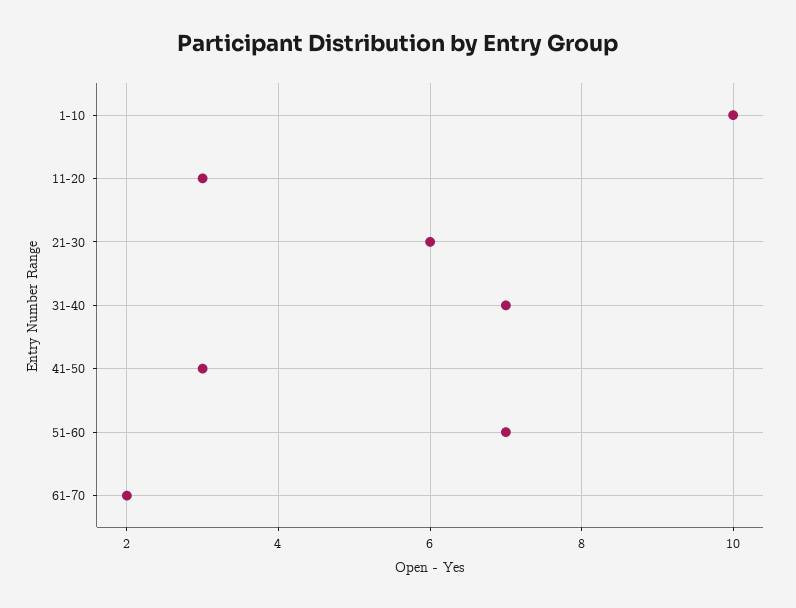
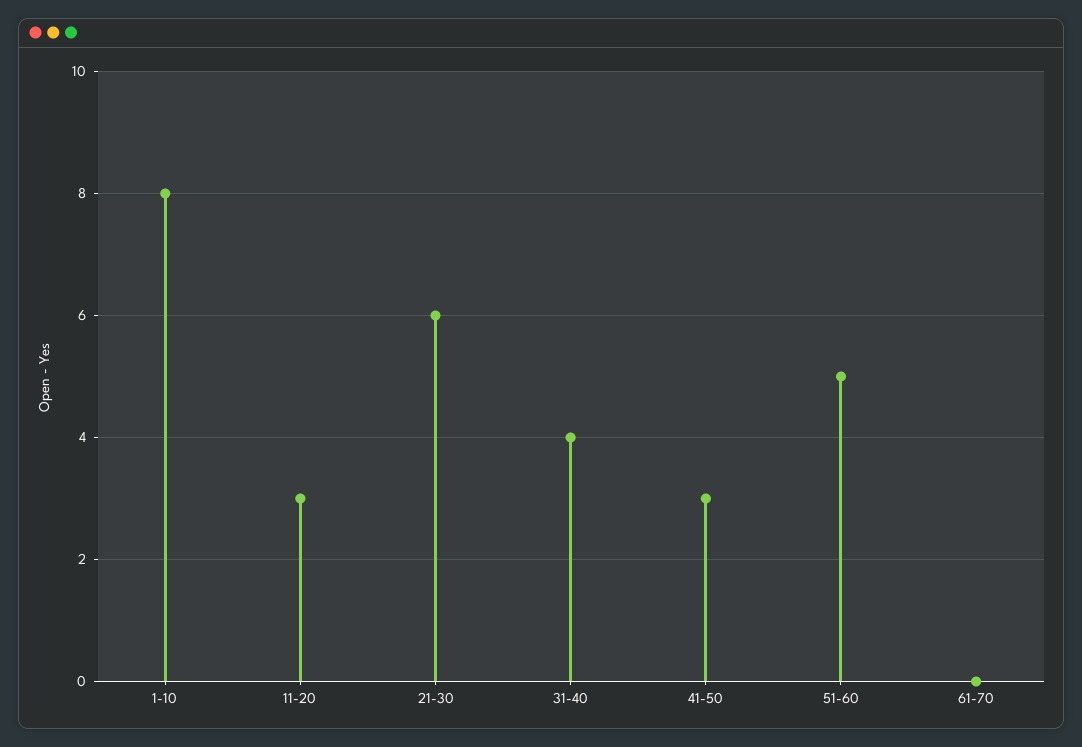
  {
-   "1-10": 10,
+   "1-10": 8,
    "11-20": 3,
    "21-30": 6,
-   "31-40": 7,
+   "31-40": 4,
    "41-50": 3,
-   "51-60": 7,
+   "51-60": 5,
-   "61-70": 2
+   "61-70": 0
  }

